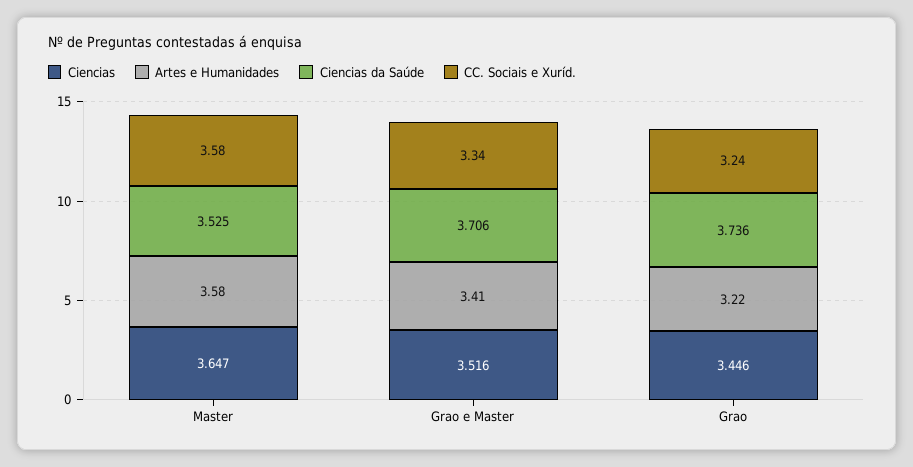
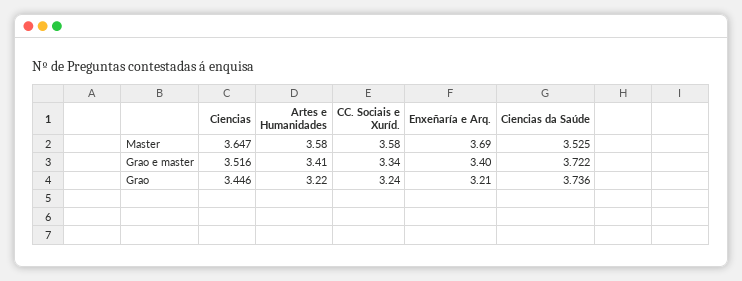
  {
    "Ciencias": {
      "Master": 3.647,
      "Grao e Master": 3.516,
      "Grao": 3.446
    },
    "Artes e Humanidades": {
      "Master": 3.58,
      "Grao e Master": 3.41,
      "Grao": 3.22
    },
    "Ciencias da Saúde": {
      "Master": 3.525,
-     "Grao e Master": 3.706,
+     "Grao e Master": 3.722,
      "Grao": 3.736
    },
    "CC. Sociais e Xuríd.": {
      "Master": 3.58,
      "Grao e Master": 3.34,
      "Grao": 3.24
-   }
+   },
+   "Enxeñaría e Arq.": {
+     "Master": 3.69,
+     "Grao e Master": 3.4,
+     "Grao": 3.21
+   }
  }

